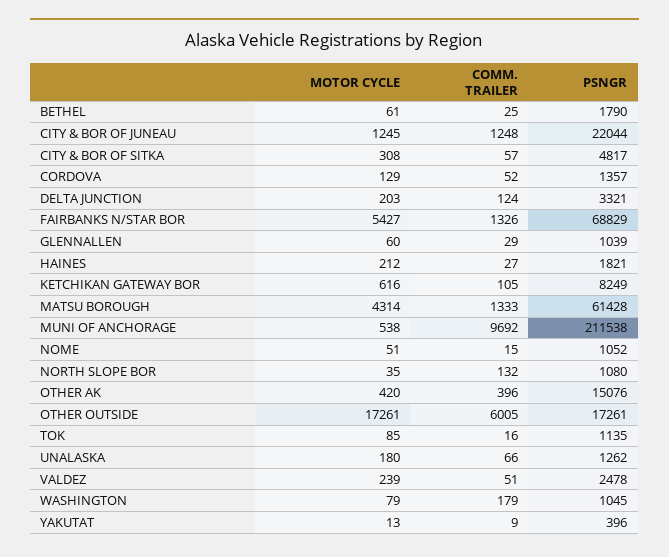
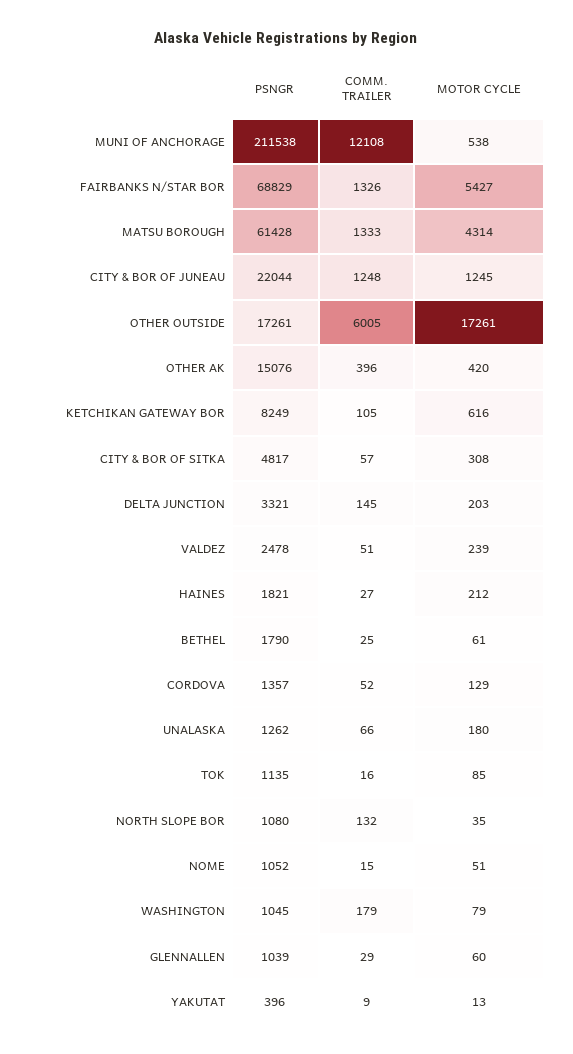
  {
    "MOTOR CYCLE": {
      "BETHEL": 61,
      "CITY & BOR OF JUNEAU": 1245,
      "CITY & BOR OF SITKA": 308,
      "CORDOVA": 129,
      "DELTA JUNCTION": 203,
      "FAIRBANKS N/STAR BOR": 5427,
      "GLENNALLEN": 60,
      "HAINES": 212,
      "KETCHIKAN GATEWAY BOR": 616,
      "MATSU BOROUGH": 4314,
      "MUNI OF ANCHORAGE": 538,
      "NOME": 51,
      "NORTH SLOPE BOR": 35,
      "OTHER AK": 420,
      "OTHER OUTSIDE": 17261,
      "TOK": 85,
      "UNALASKA": 180,
      "VALDEZ": 239,
      "WASHINGTON": 79,
      "YAKUTAT": 13
    },
    "COMM. TRAILER": {
      "BETHEL": 25,
      "CITY & BOR OF JUNEAU": 1248,
      "CITY & BOR OF SITKA": 57,
      "CORDOVA": 52,
-     "DELTA JUNCTION": 124,
+     "DELTA JUNCTION": 145,
      "FAIRBANKS N/STAR BOR": 1326,
      "GLENNALLEN": 29,
      "HAINES": 27,
      "KETCHIKAN GATEWAY BOR": 105,
      "MATSU BOROUGH": 1333,
-     "MUNI OF ANCHORAGE": 9692,
+     "MUNI OF ANCHORAGE": 12108,
      "NOME": 15,
      "NORTH SLOPE BOR": 132,
      "OTHER AK": 396,
      "OTHER OUTSIDE": 6005,
      "TOK": 16,
      "UNALASKA": 66,
      "VALDEZ": 51,
      "WASHINGTON": 179,
      "YAKUTAT": 9
    },
    "PSNGR": {
      "BETHEL": 1790,
      "CITY & BOR OF JUNEAU": 22044,
      "CITY & BOR OF SITKA": 4817,
      "CORDOVA": 1357,
      "DELTA JUNCTION": 3321,
      "FAIRBANKS N/STAR BOR": 68829,
      "GLENNALLEN": 1039,
      "HAINES": 1821,
      "KETCHIKAN GATEWAY BOR": 8249,
      "MATSU BOROUGH": 61428,
      "MUNI OF ANCHORAGE": 211538,
      "NOME": 1052,
      "NORTH SLOPE BOR": 1080,
      "OTHER AK": 15076,
      "OTHER OUTSIDE": 17261,
      "TOK": 1135,
      "UNALASKA": 1262,
      "VALDEZ": 2478,
      "WASHINGTON": 1045,
      "YAKUTAT": 396
    }
  }

